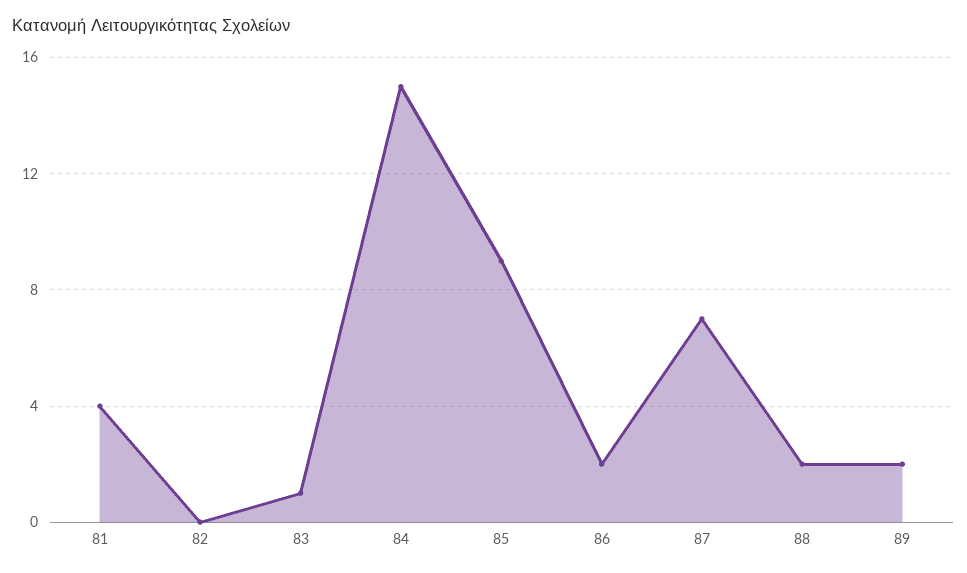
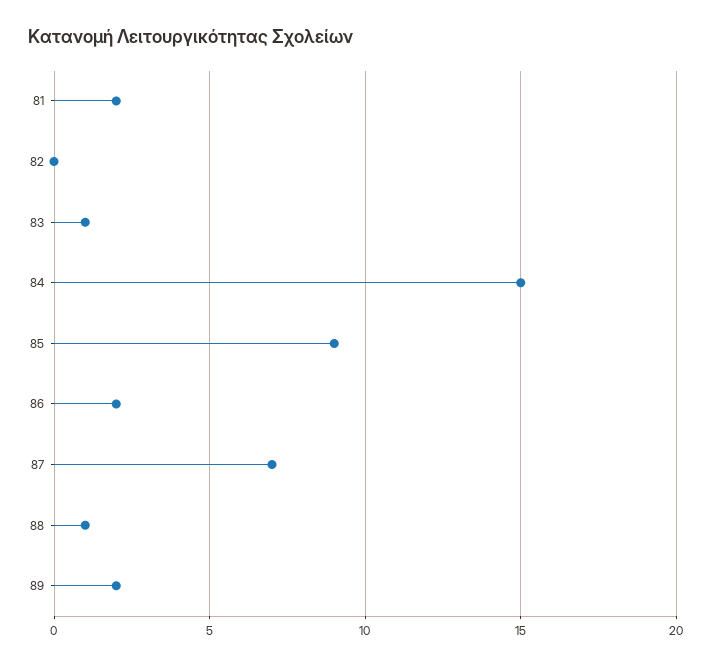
  {
-   "81": 4,
+   "81": 2,
    "82": 0,
    "83": 1,
    "84": 15,
    "85": 9,
    "86": 2,
    "87": 7,
-   "88": 2,
+   "88": 1,
    "89": 2
  }

